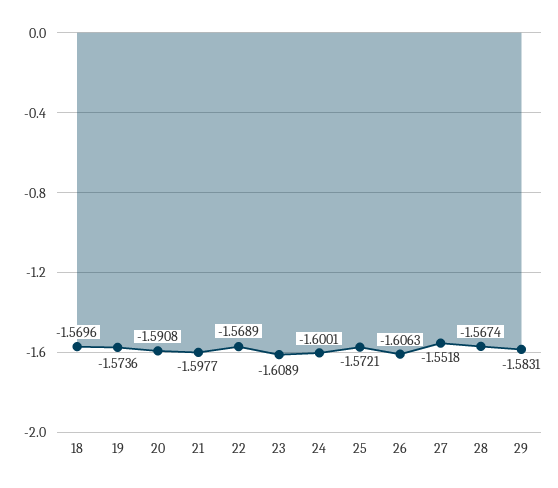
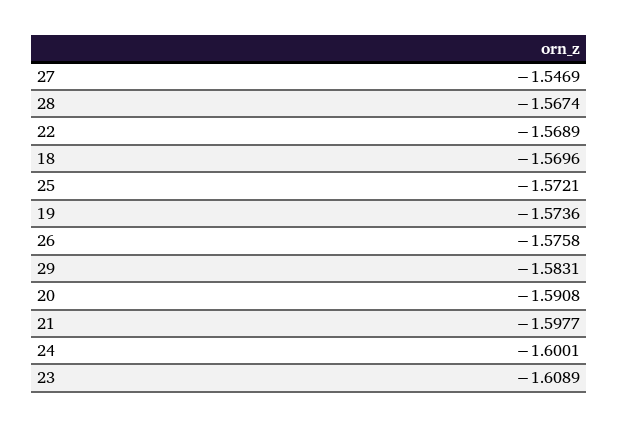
  {
    "18": -1.5696,
    "19": -1.5736,
    "20": -1.5908,
    "21": -1.5977,
    "22": -1.5689,
    "23": -1.6089,
    "24": -1.6001,
    "25": -1.5721,
-   "26": -1.6063,
+   "26": -1.5758,
-   "27": -1.5518,
+   "27": -1.5469,
    "28": -1.5674,
    "29": -1.5831
  }

